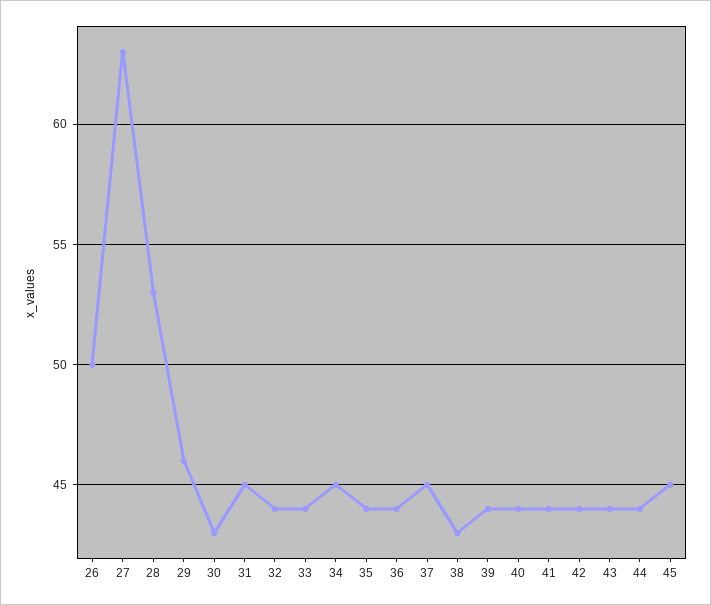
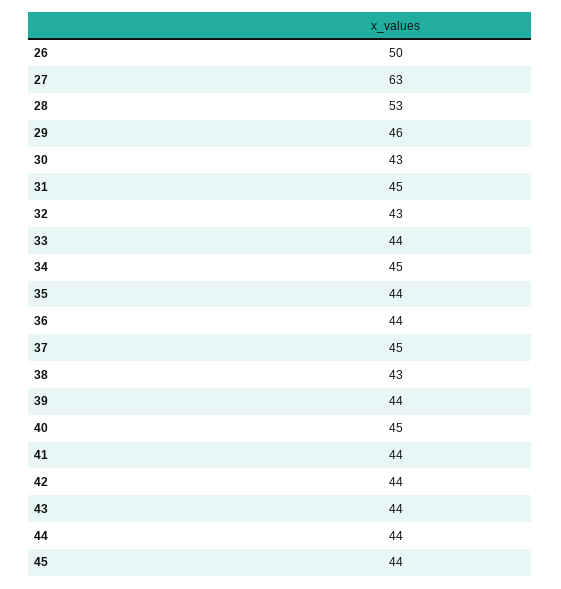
  {
    "26": 50,
    "27": 63,
    "28": 53,
    "29": 46,
    "30": 43,
    "31": 45,
-   "32": 44,
+   "32": 43,
    "33": 44,
    "34": 45,
    "35": 44,
    "36": 44,
    "37": 45,
    "38": 43,
    "39": 44,
-   "40": 44,
+   "40": 45,
    "41": 44,
    "42": 44,
    "43": 44,
    "44": 44,
-   "45": 45
+   "45": 44
  }

